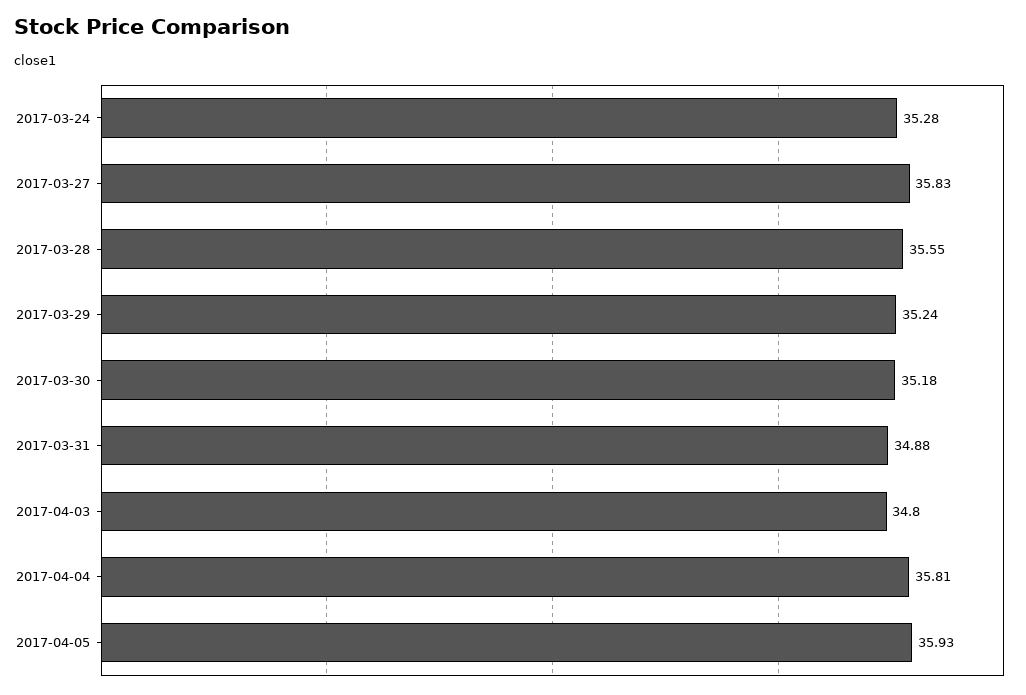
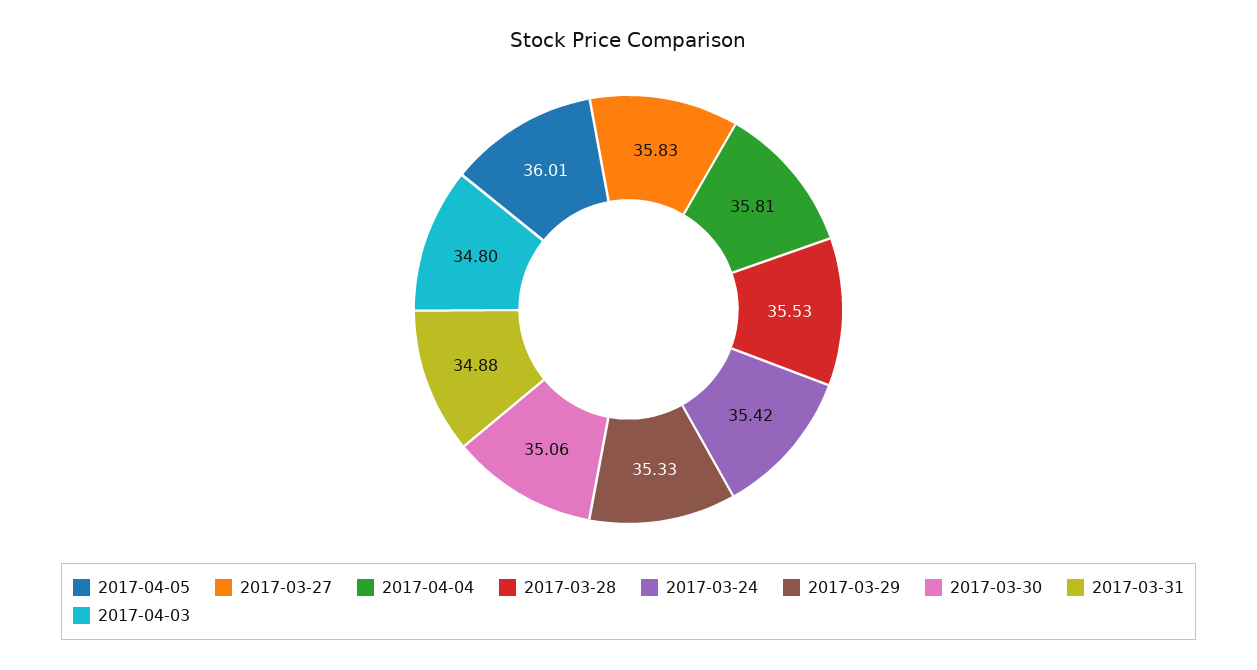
  {
-   "2017-03-24": 35.28,
+   "2017-03-24": 35.42,
    "2017-03-27": 35.83,
-   "2017-03-28": 35.55,
+   "2017-03-28": 35.53,
-   "2017-03-29": 35.24,
+   "2017-03-29": 35.33,
-   "2017-03-30": 35.18,
+   "2017-03-30": 35.06,
    "2017-03-31": 34.88,
    "2017-04-03": 34.8,
    "2017-04-04": 35.81,
-   "2017-04-05": 35.93
+   "2017-04-05": 36.01
  }

